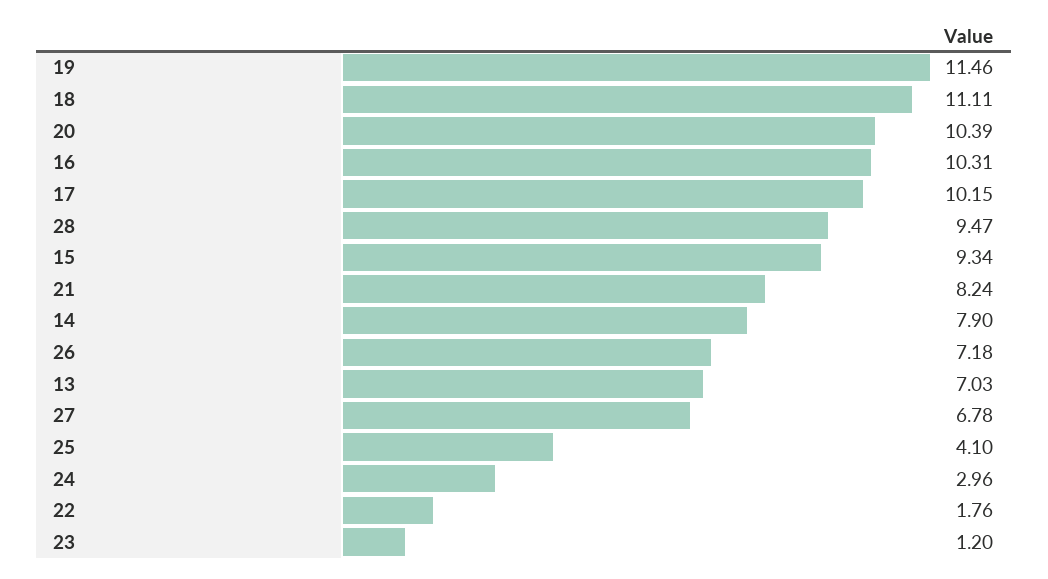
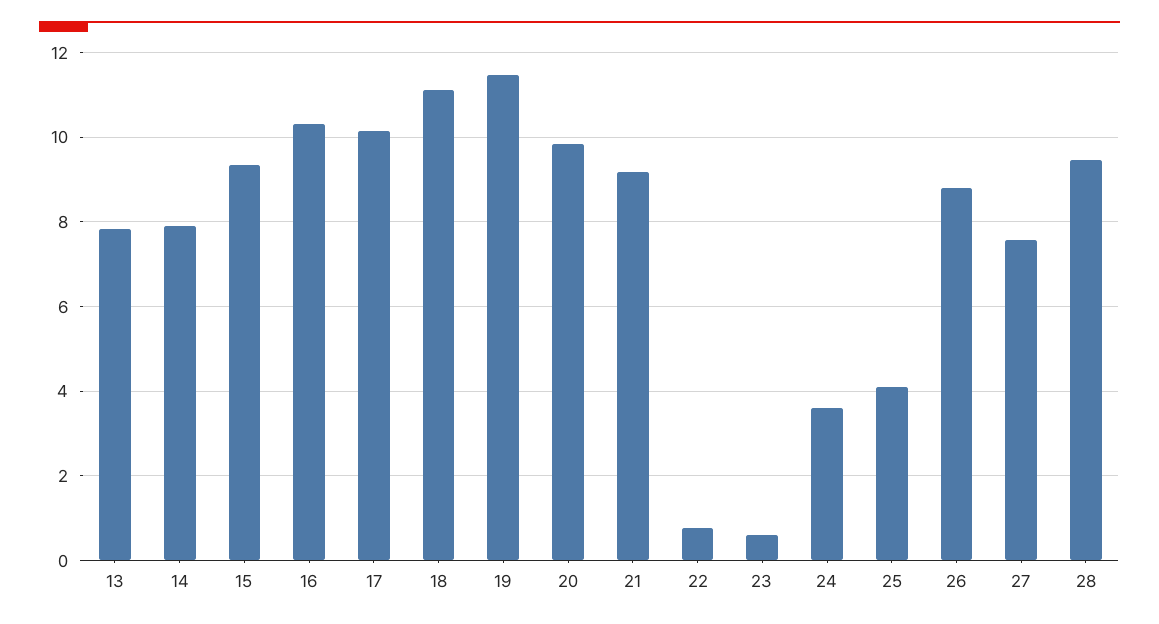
  {
    "19": 11.46,
    "18": 11.11,
-   "20": 10.39,
+   "20": 9.8,
    "16": 10.31,
    "17": 10.15,
    "28": 9.47,
    "15": 9.34,
-   "21": 8.24,
+   "21": 9.2,
    "14": 7.9,
-   "26": 7.18,
+   "26": 8.8,
-   "13": 7.03,
+   "13": 7.8,
-   "27": 6.78,
+   "27": 7.6,
    "25": 4.1,
-   "24": 2.96,
+   "24": 3.6,
-   "22": 1.76,
+   "22": 0.8,
-   "23": 1.2
+   "23": 0.6
  }

